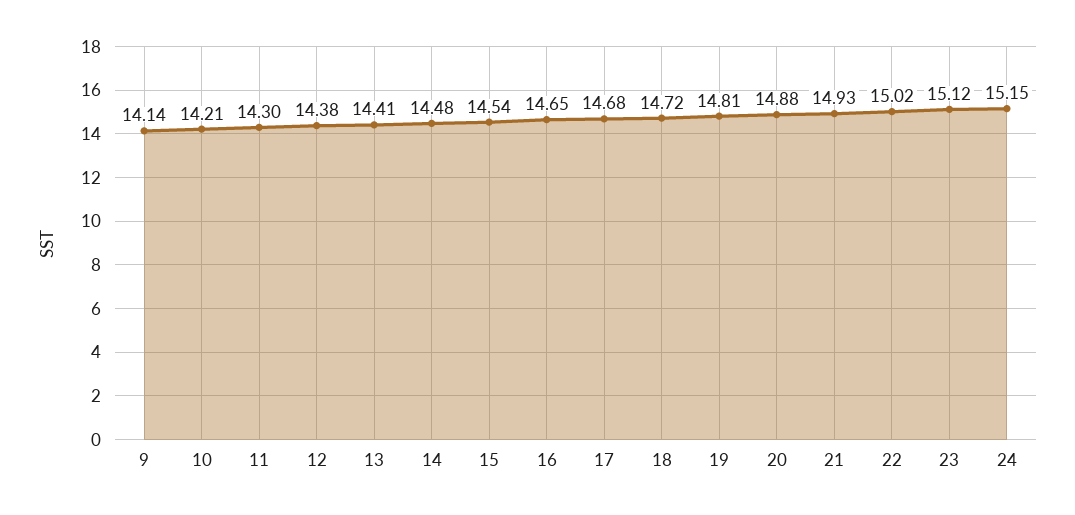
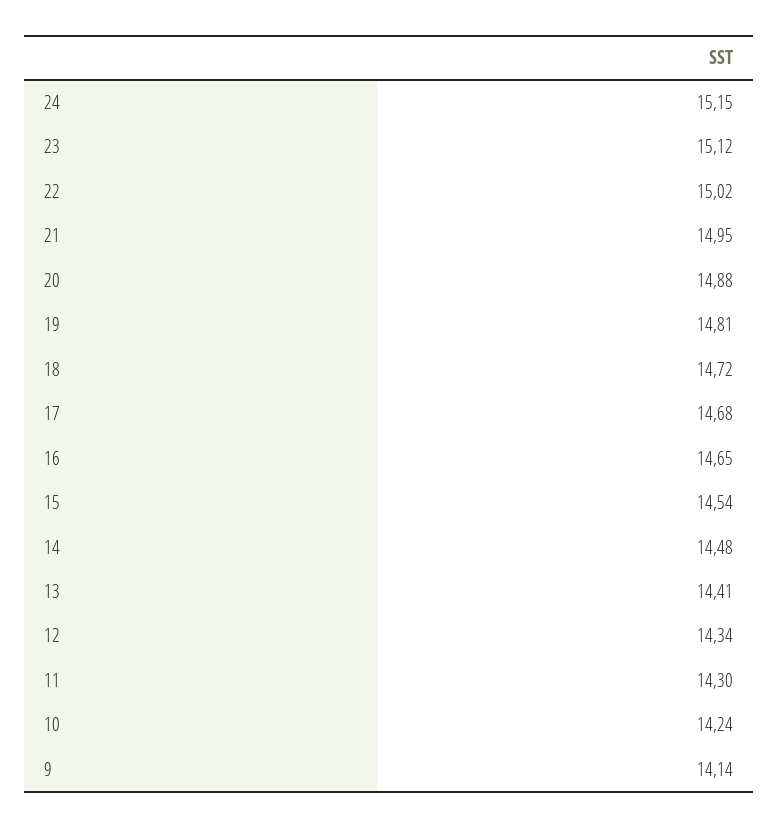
  {
    "9": 14.14,
-   "10": 14.21,
+   "10": 14.24,
    "11": 14.3,
-   "12": 14.38,
+   "12": 14.34,
    "13": 14.41,
    "14": 14.48,
    "15": 14.54,
    "16": 14.65,
    "17": 14.68,
    "18": 14.72,
    "19": 14.81,
    "20": 14.88,
-   "21": 14.93,
+   "21": 14.95,
    "22": 15.02,
    "23": 15.12,
    "24": 15.15
  }

